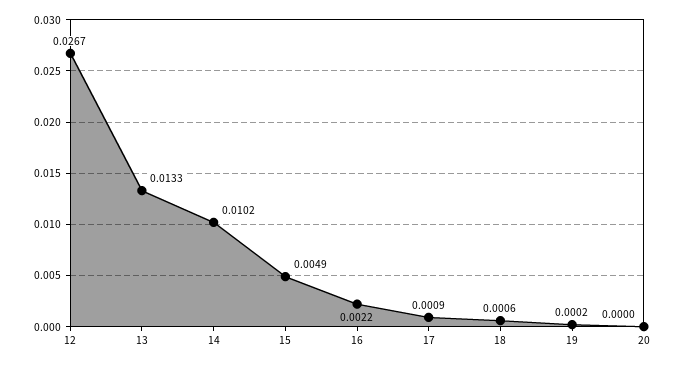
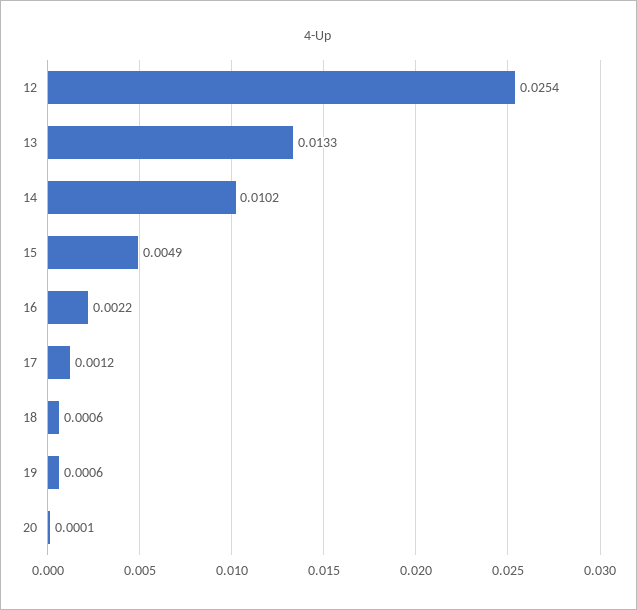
  {
-   "12": 0.0267,
+   "12": 0.0254,
    "13": 0.0133,
    "14": 0.0102,
    "15": 0.0049,
    "16": 0.0022,
-   "17": 0.0009,
+   "17": 0.0012,
    "18": 0.0006,
-   "19": 0.0002,
+   "19": 0.0006,
-   "20": 0
+   "20": 0.0001
  }

